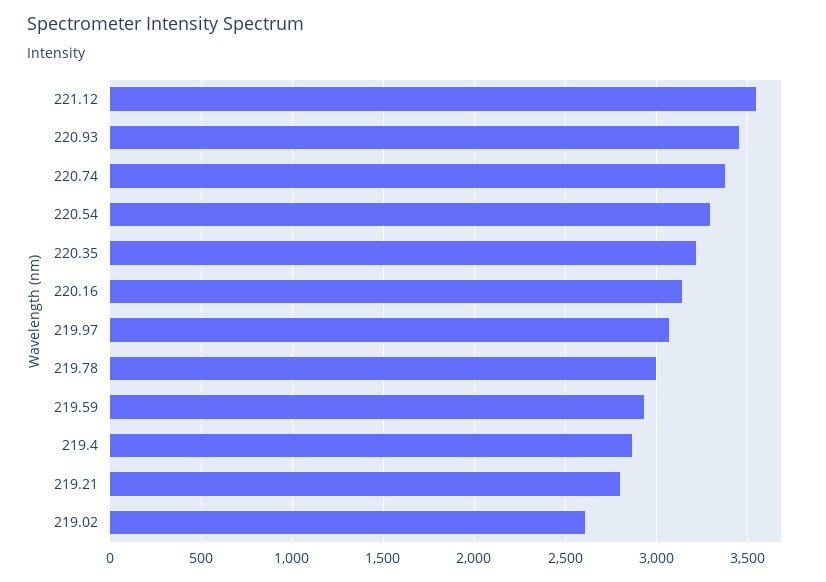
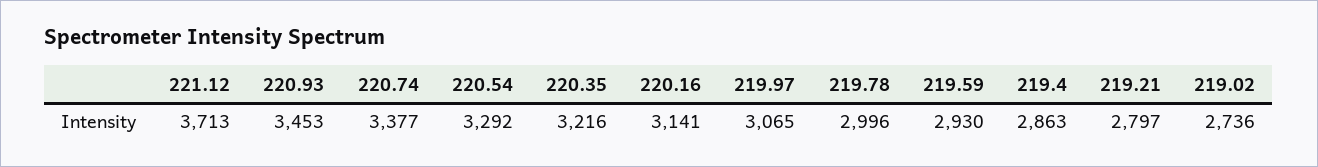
  {
-   "221.12": 3550,
+   "221.12": 3713,
    "220.93": 3453,
    "220.74": 3377,
    "220.54": 3292,
    "220.35": 3216,
    "220.16": 3141,
    "219.97": 3065,
    "219.78": 2996,
    "219.59": 2930,
    "219.4": 2863,
    "219.21": 2797,
-   "219.02": 2600
+   "219.02": 2736
  }

